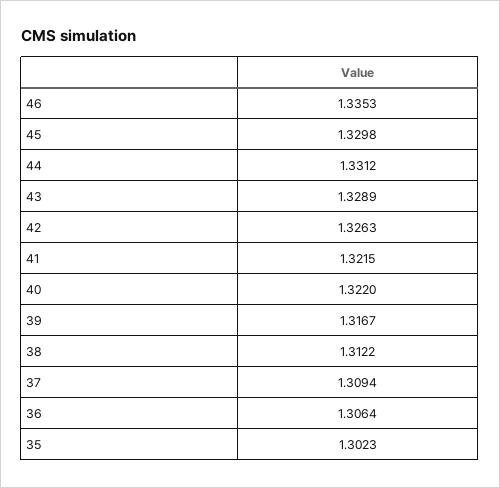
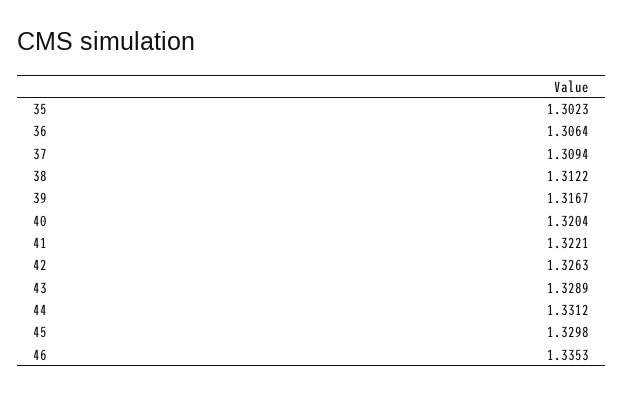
  {
    "46": 1.3353,
    "45": 1.3298,
    "44": 1.3312,
    "43": 1.3289,
    "42": 1.3263,
-   "41": 1.3215,
+   "41": 1.3221,
-   "40": 1.322,
+   "40": 1.3204,
    "39": 1.3167,
    "38": 1.3122,
    "37": 1.3094,
    "36": 1.3064,
    "35": 1.3023
  }

